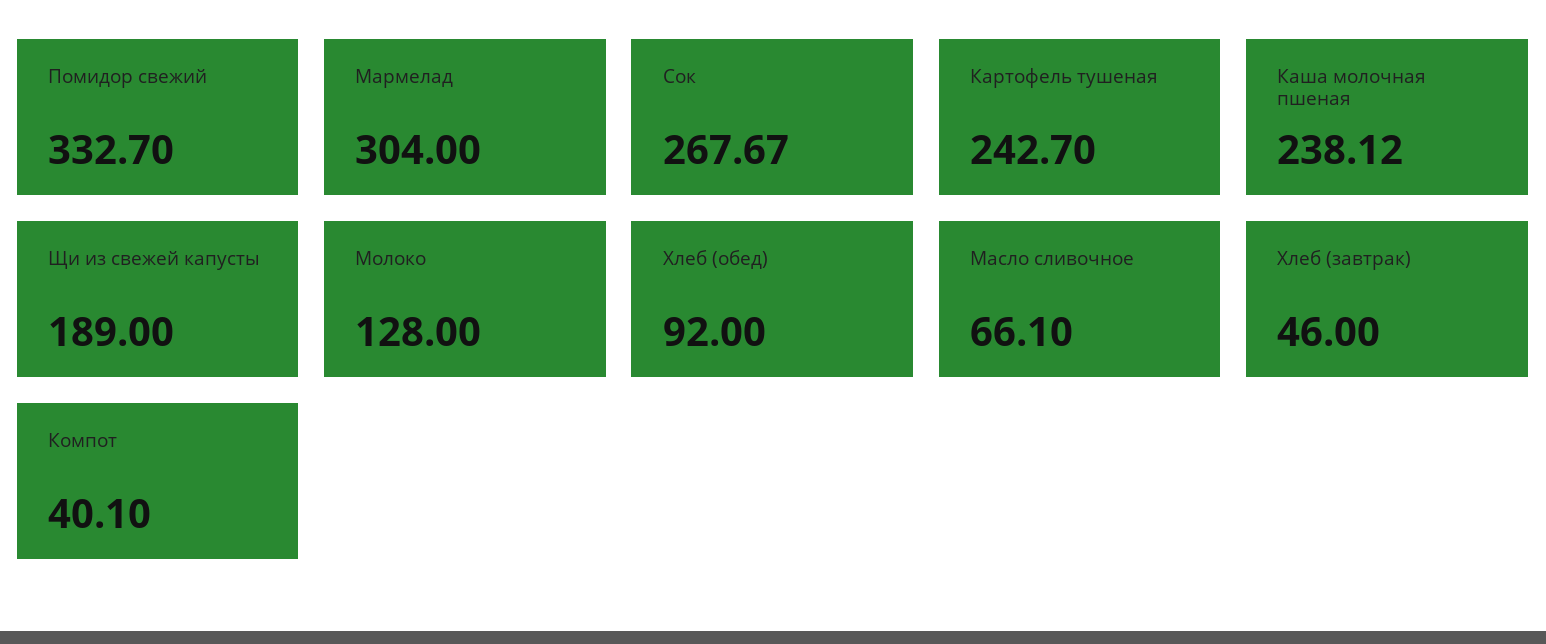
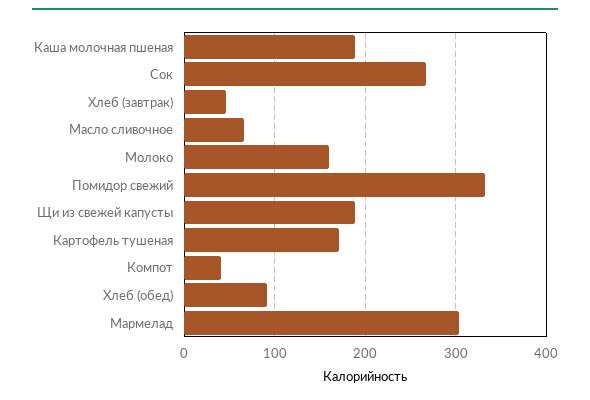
  {
    "Помидор свежий": 332.7,
    "Мармелад": 304,
    "Сок": 267.67,
-   "Картофель тушеная": 242.7,
+   "Картофель тушеная": 170,
-   "Каша молочная пшеная": 238.12,
+   "Каша молочная пшеная": 190,
    "Щи из свежей капусты": 189,
-   "Молоко": 128,
+   "Молоко": 160,
    "Хлеб (обед)": 92,
    "Масло сливочное": 66.1,
    "Хлеб (завтрак)": 46,
    "Компот": 40.1
  }

